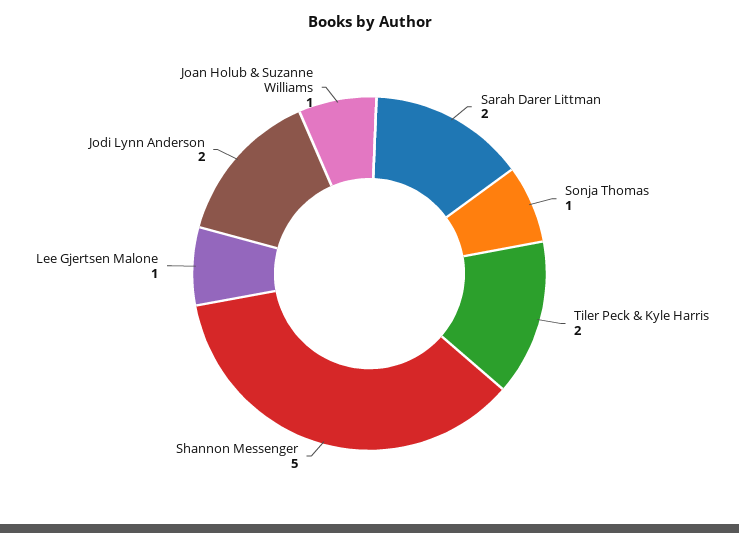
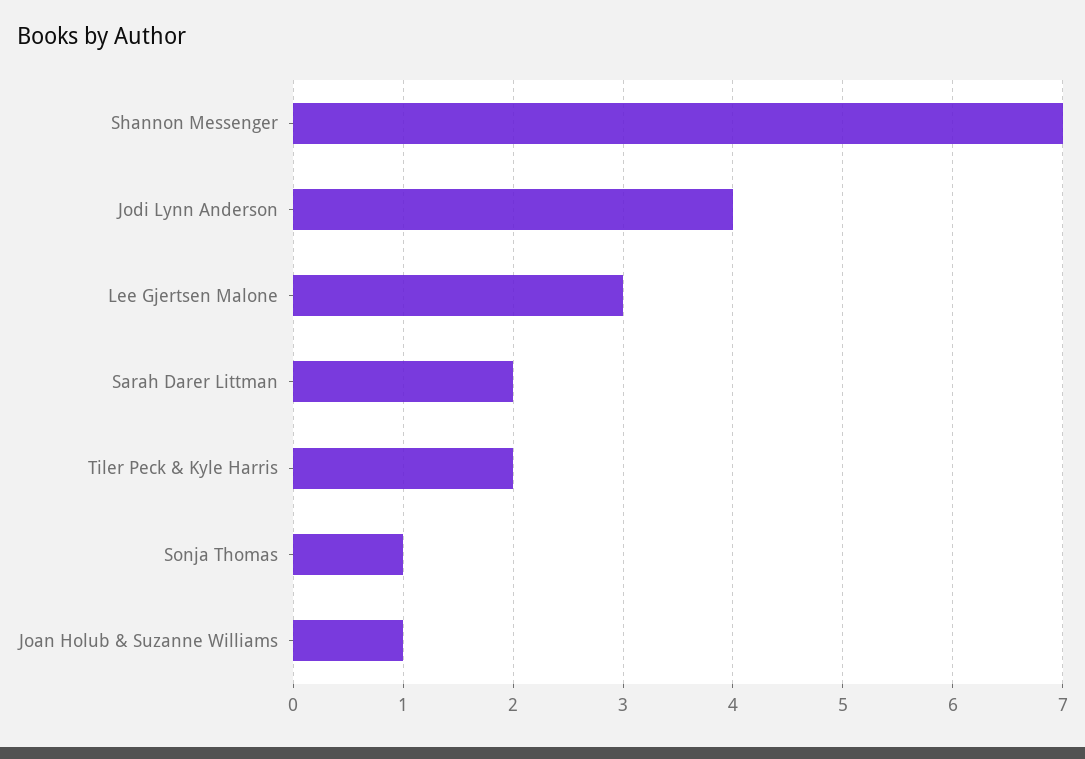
  {
    "Sarah Darer Littman": 2,
    "Sonja Thomas": 1,
    "Tiler Peck & Kyle Harris": 2,
-   "Shannon Messenger": 5,
+   "Shannon Messenger": 7,
-   "Lee Gjertsen Malone": 1,
+   "Lee Gjertsen Malone": 3,
-   "Jodi Lynn Anderson": 2,
+   "Jodi Lynn Anderson": 4,
    "Joan Holub & Suzanne Williams": 1
  }

